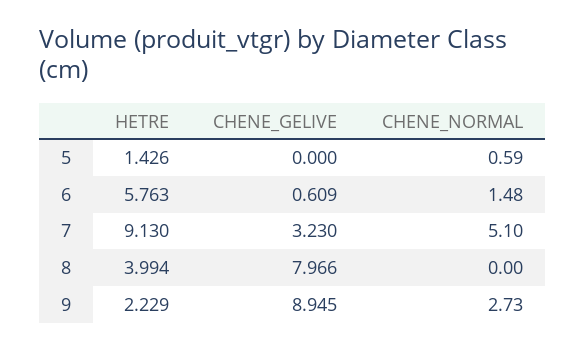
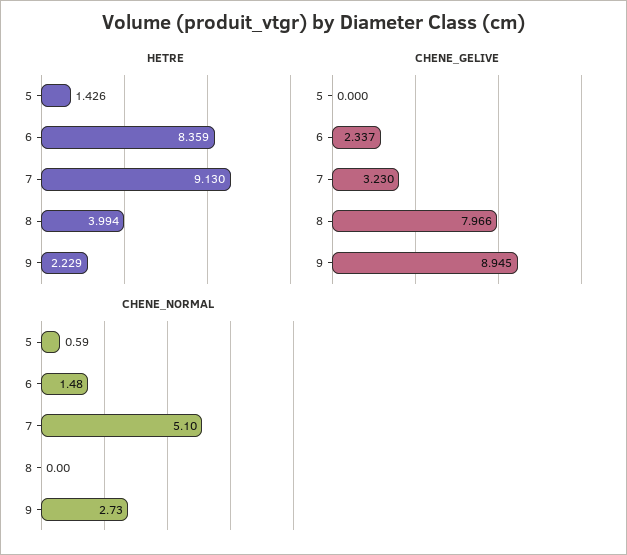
  {
    "HETRE": {
      "5": 1.426,
-     "6": 5.763,
+     "6": 8.359,
      "7": 9.13,
      "8": 3.994,
      "9": 2.229
    },
    "CHENE_GELIVE": {
      "5": 0,
-     "6": 0.609,
+     "6": 2.337,
      "7": 3.23,
      "8": 7.966,
      "9": 8.945
    },
    "CHENE_NORMAL": {
      "5": 0.59,
      "6": 1.48,
      "7": 5.1,
      "8": 0,
      "9": 2.73
    }
  }

